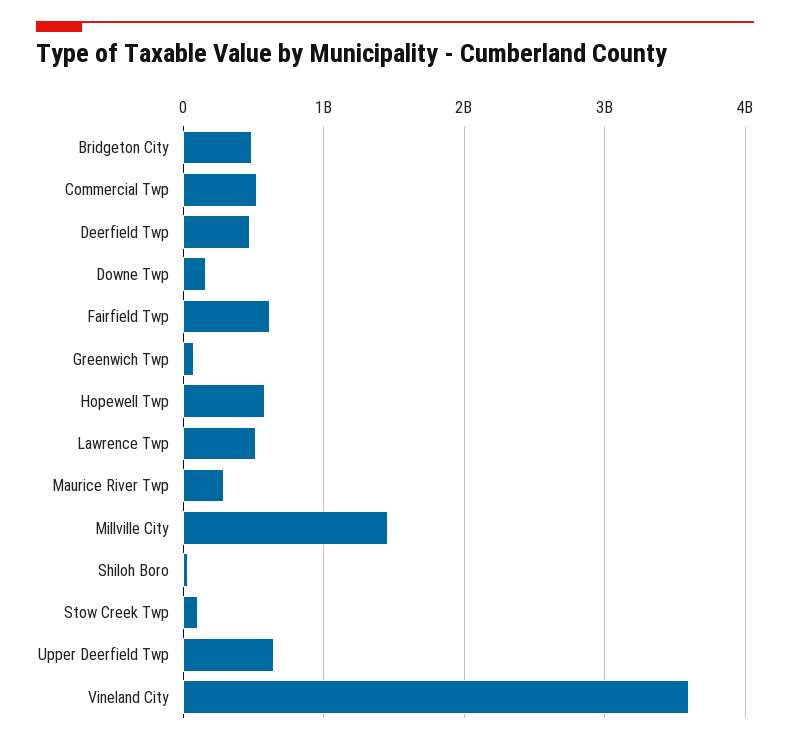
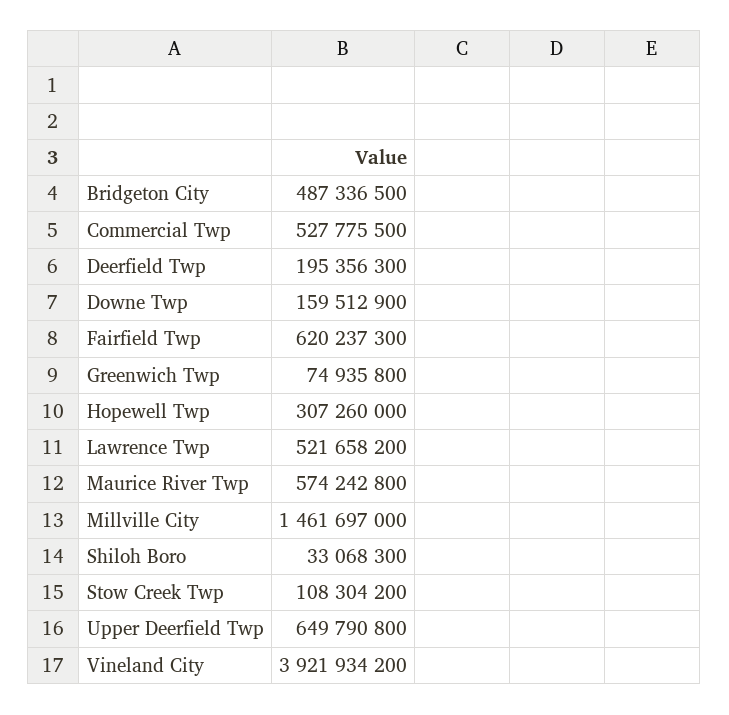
  {
    "Bridgeton City": 487336500,
    "Commercial Twp": 527775500,
-   "Deerfield Twp": 500000000,
+   "Deerfield Twp": 195356300,
    "Downe Twp": 159512900,
    "Fairfield Twp": 620237300,
    "Greenwich Twp": 74935800,
-   "Hopewell Twp": 600000000,
+   "Hopewell Twp": 307260000,
    "Lawrence Twp": 521658200,
-   "Maurice River Twp": 300000000,
+   "Maurice River Twp": 574242800,
    "Millville City": 1461697000,
    "Shiloh Boro": 33068300,
    "Stow Creek Twp": 108304200,
    "Upper Deerfield Twp": 649790800,
-   "Vineland City": 3600000000
+   "Vineland City": 3921934200
  }

